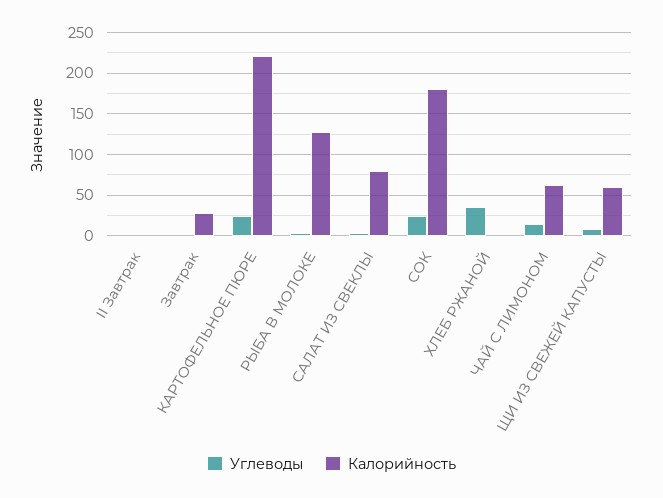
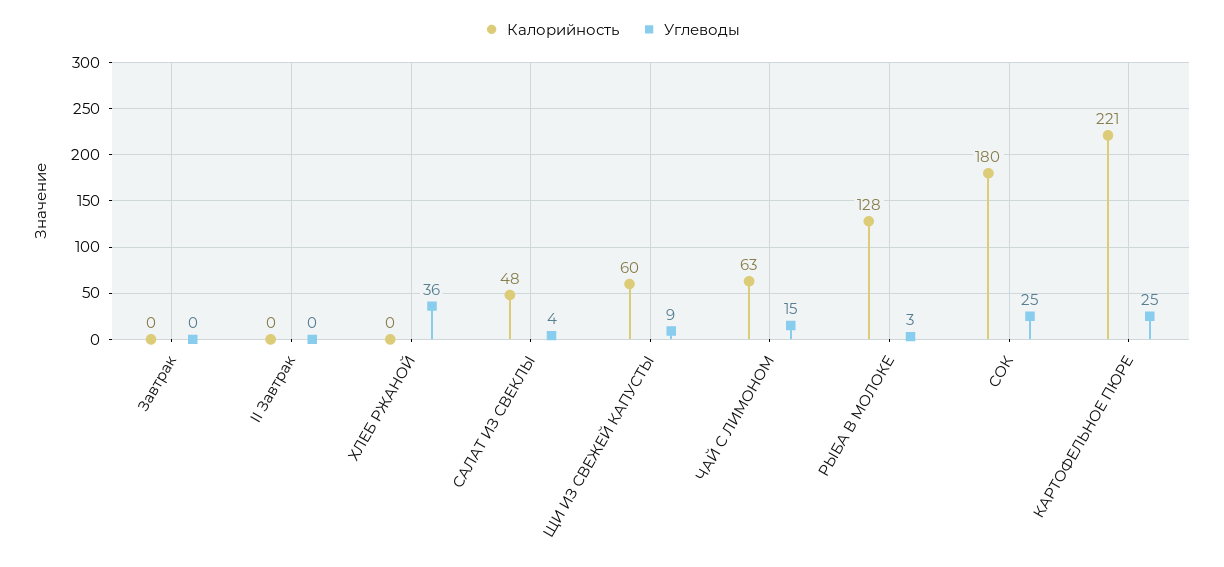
  {
    "Углеводы": {
      "II Завтрак": 0,
      "Завтрак": 0,
      "КАРТОФЕЛЬНОЕ ПЮРЕ": 25,
      "РЫБА В МОЛОКЕ": 3,
      "САЛАТ ИЗ СВЕКЛЫ": 4,
      "СОК": 25,
      "ХЛЕБ РЖАНОЙ": 36,
      "ЧАЙ С ЛИМОНОМ": 15,
      "ЩИ ИЗ СВЕЖЕЙ КАПУСТЫ": 9
    },
    "Калорийность": {
      "II Завтрак": 0,
-     "Завтрак": 30,
+     "Завтрак": 0,
      "КАРТОФЕЛЬНОЕ ПЮРЕ": 221,
      "РЫБА В МОЛОКЕ": 128,
-     "САЛАТ ИЗ СВЕКЛЫ": 80,
+     "САЛАТ ИЗ СВЕКЛЫ": 48,
      "СОК": 180,
      "ХЛЕБ РЖАНОЙ": 0,
      "ЧАЙ С ЛИМОНОМ": 63,
      "ЩИ ИЗ СВЕЖЕЙ КАПУСТЫ": 60
    }
  }

